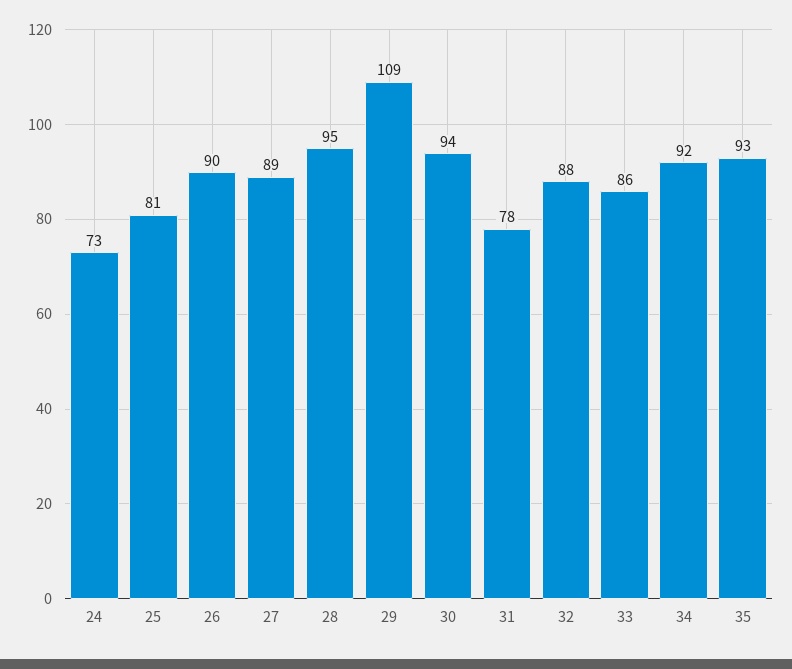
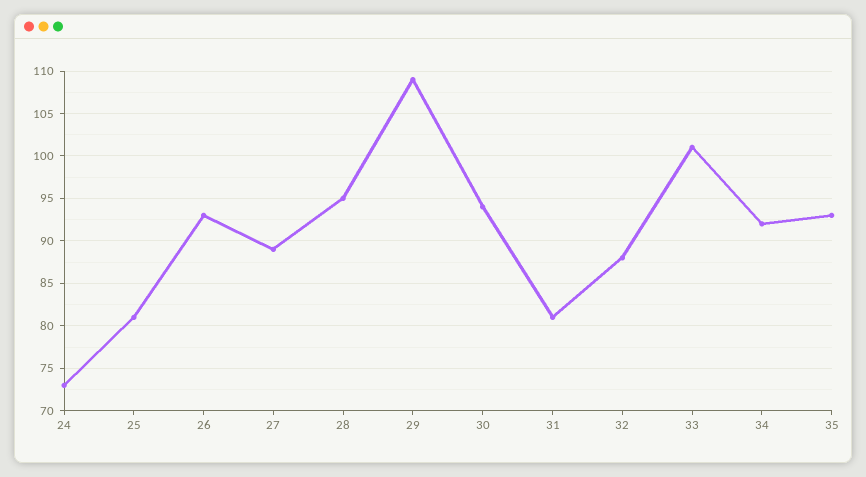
  {
    "24": 73,
    "25": 81,
-   "26": 90,
+   "26": 93,
    "27": 89,
    "28": 95,
    "29": 109,
    "30": 94,
-   "31": 78,
+   "31": 81,
    "32": 88,
-   "33": 86,
+   "33": 101,
    "34": 92,
    "35": 93
  }

